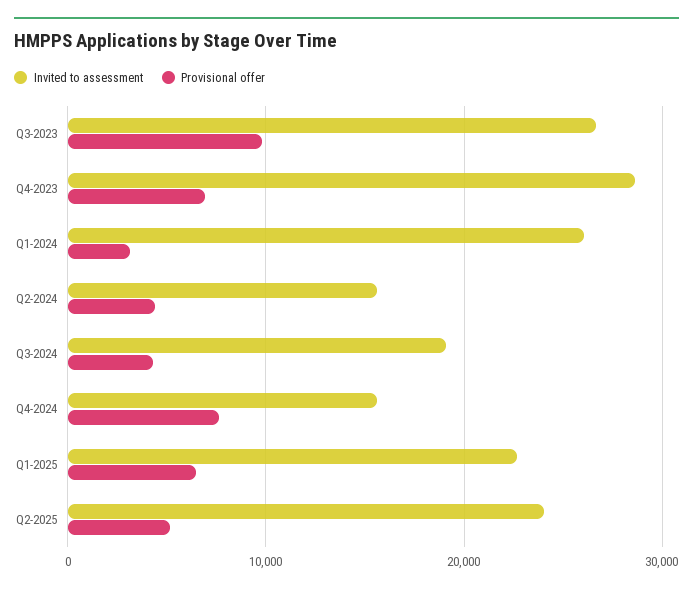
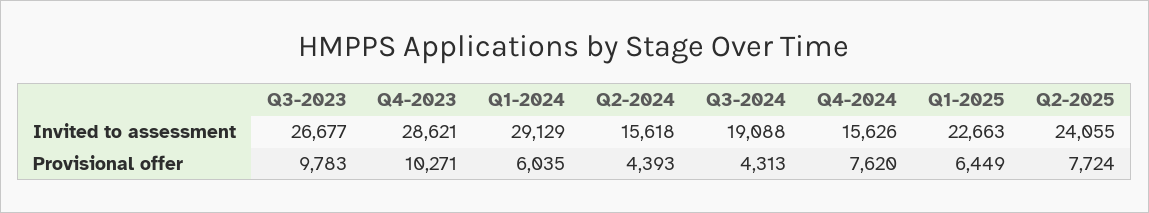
  {
    "Invited to assessment": {
      "Q3-2023": 26677,
      "Q4-2023": 28621,
-     "Q1-2024": 26000,
+     "Q1-2024": 29129,
      "Q2-2024": 15618,
      "Q3-2024": 19088,
      "Q4-2024": 15626,
      "Q1-2025": 22663,
      "Q2-2025": 24055
    },
    "Provisional offer": {
      "Q3-2023": 9783,
-     "Q4-2023": 7000,
+     "Q4-2023": 10271,
-     "Q1-2024": 3000,
+     "Q1-2024": 6035,
      "Q2-2024": 4393,
      "Q3-2024": 4313,
      "Q4-2024": 7620,
      "Q1-2025": 6449,
-     "Q2-2025": 5000
+     "Q2-2025": 7724
    }
  }

